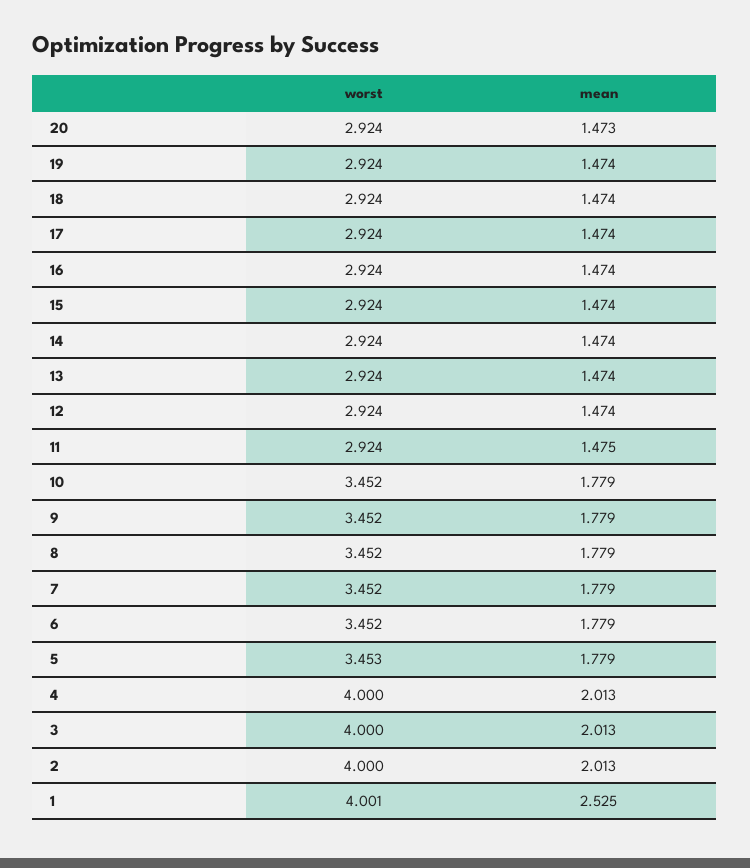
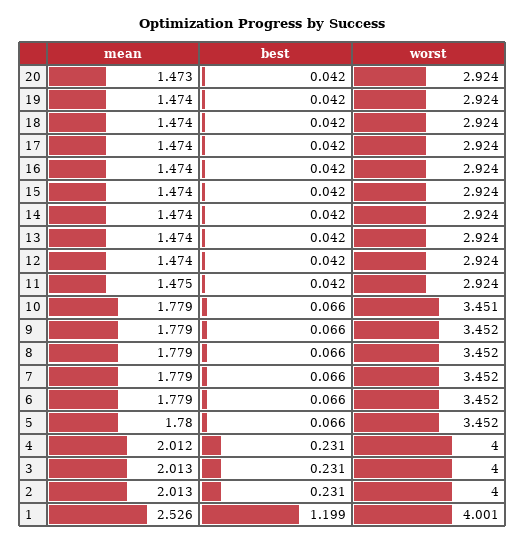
  {
    "worst": {
      "20": 2.924,
      "19": 2.924,
      "18": 2.924,
      "17": 2.924,
      "16": 2.924,
      "15": 2.924,
      "14": 2.924,
      "13": 2.924,
      "12": 2.924,
      "11": 2.924,
-     "10": 3.452,
+     "10": 3.451,
      "9": 3.452,
      "8": 3.452,
      "7": 3.452,
      "6": 3.452,
-     "5": 3.453,
+     "5": 3.452,
      "4": 4,
      "3": 4,
      "2": 4,
      "1": 4.001
    },
    "mean": {
      "20": 1.473,
      "19": 1.474,
      "18": 1.474,
      "17": 1.474,
      "16": 1.474,
      "15": 1.474,
      "14": 1.474,
      "13": 1.474,
      "12": 1.474,
      "11": 1.475,
      "10": 1.779,
      "9": 1.779,
      "8": 1.779,
      "7": 1.779,
      "6": 1.779,
-     "5": 1.779,
+     "5": 1.78,
-     "4": 2.013,
+     "4": 2.012,
      "3": 2.013,
      "2": 2.013,
-     "1": 2.525
+     "1": 2.526
-   }
+   },
+   "best": {
+     "20": 0.042,
+     "19": 0.042,
+     "18": 0.042,
+     "17": 0.042,
+     "16": 0.042,
+     "15": 0.042,
+     "14": 0.042,
+     "13": 0.042,
+     "12": 0.042,
+     "11": 0.042,
+     "10": 0.066,
+     "9": 0.066,
+     "8": 0.066,
+     "7": 0.066,
+     "6": 0.066,
+     "5": 0.066,
+     "4": 0.231,
+     "3": 0.231,
+     "2": 0.231,
+     "1": 1.199
+   }
  }

